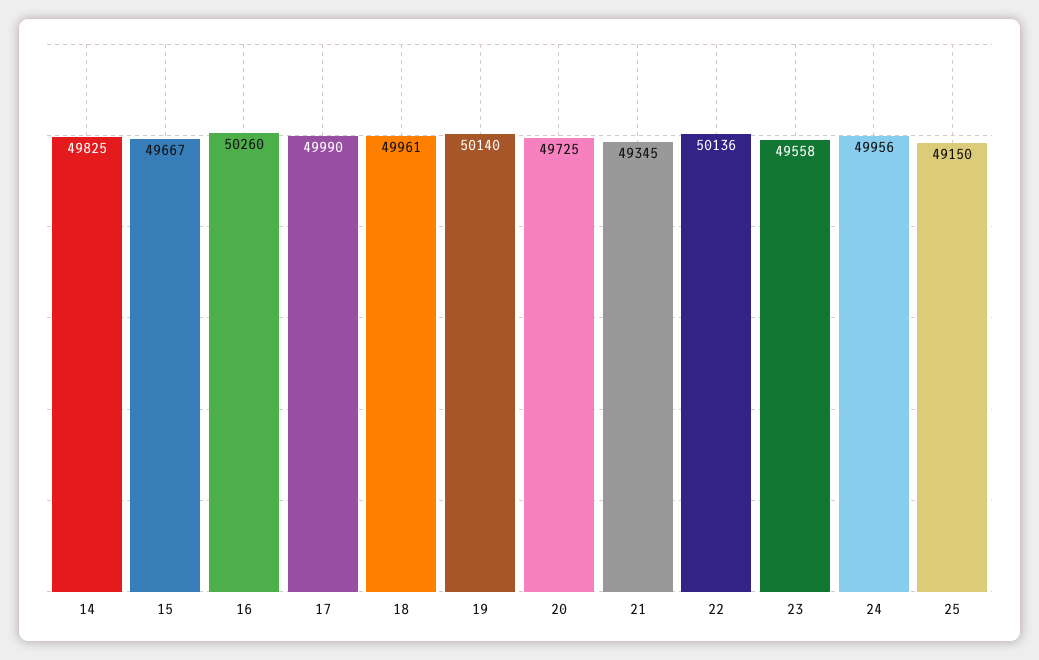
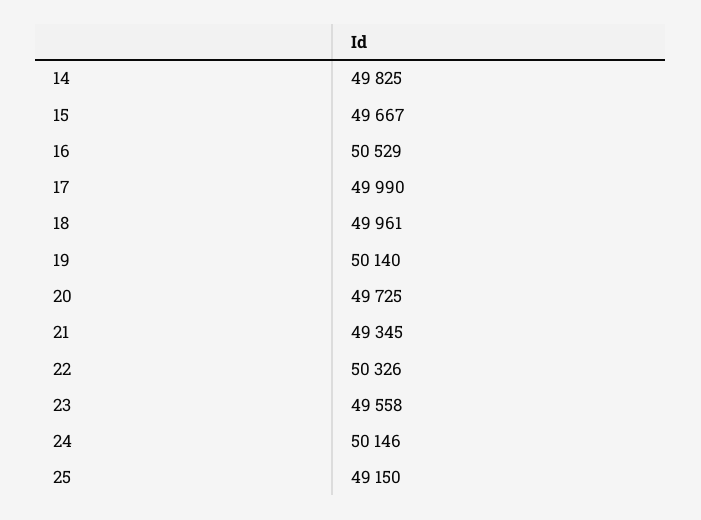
  {
    "14": 49825,
    "15": 49667,
-   "16": 50260,
+   "16": 50529,
    "17": 49990,
    "18": 49961,
    "19": 50140,
    "20": 49725,
    "21": 49345,
-   "22": 50136,
+   "22": 50326,
    "23": 49558,
-   "24": 49956,
+   "24": 50146,
    "25": 49150
  }

